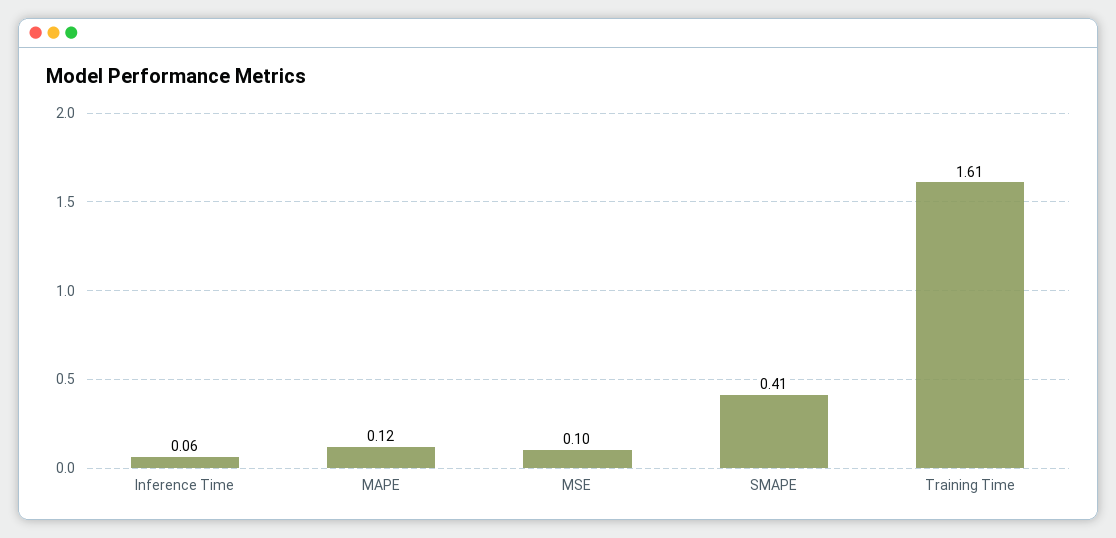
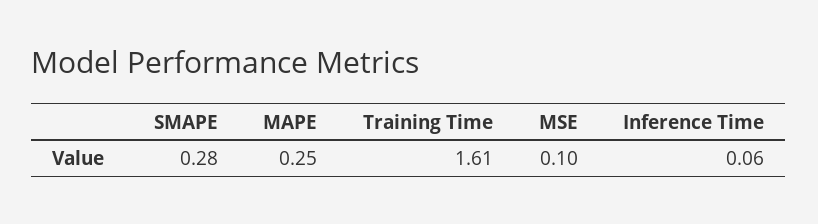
  {
    "Inference Time": 0.06,
-   "MAPE": 0.12,
+   "MAPE": 0.25,
    "MSE": 0.1,
-   "SMAPE": 0.41,
+   "SMAPE": 0.28,
    "Training Time": 1.61
  }

